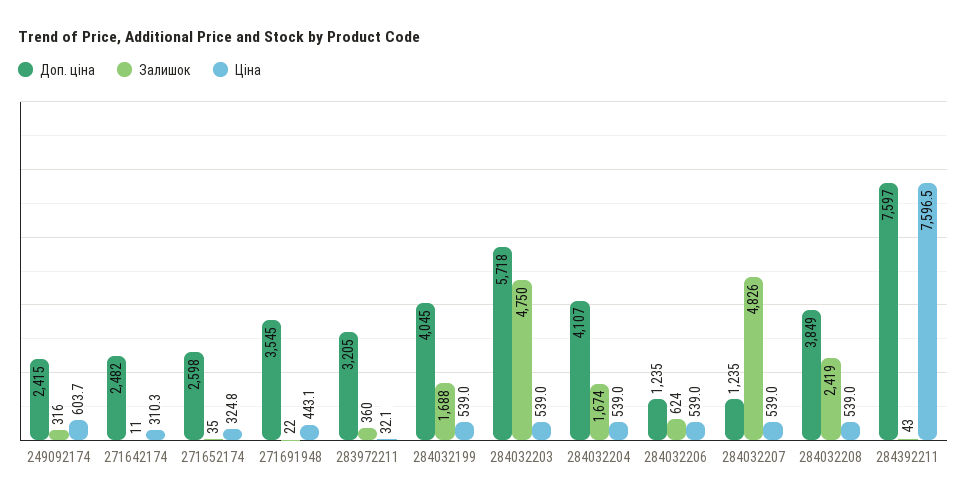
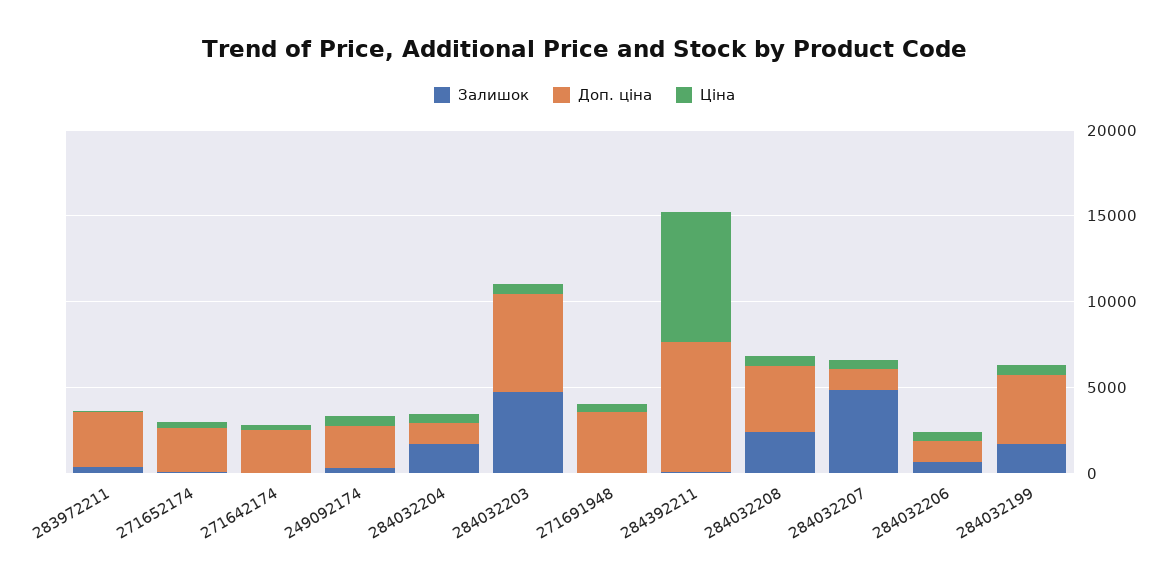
  {
    "Доп. ціна": {
      "249092174": 2415,
      "271642174": 2482,
      "271652174": 2598,
      "271691948": 3545,
      "283972211": 3205,
      "284032199": 4045,
      "284032203": 5718,
-     "284032204": 4107,
+     "284032204": 1000,
      "284032206": 1235,
      "284032207": 1235,
      "284032208": 3849,
      "284392211": 7597
    },
    "Залишок": {
      "249092174": 316,
      "271642174": 11,
      "271652174": 35,
      "271691948": 22,
      "283972211": 360,
      "284032199": 1688,
      "284032203": 4750,
      "284032204": 1674,
      "284032206": 624,
      "284032207": 4826,
      "284032208": 2419,
      "284392211": 43
    },
    "Ціна": {
      "249092174": 603.7,
      "271642174": 310.3,
      "271652174": 324.8,
      "271691948": 443.1,
      "283972211": 32.1,
      "284032199": 539,
      "284032203": 539,
      "284032204": 539,
      "284032206": 539,
      "284032207": 539,
      "284032208": 539,
      "284392211": 7596.5
    }
  }

